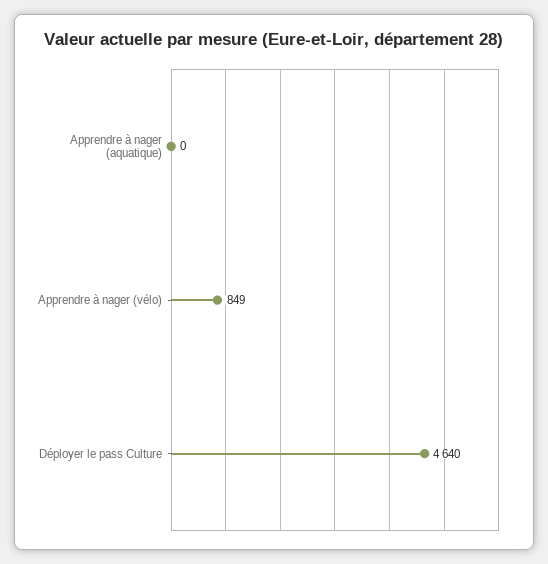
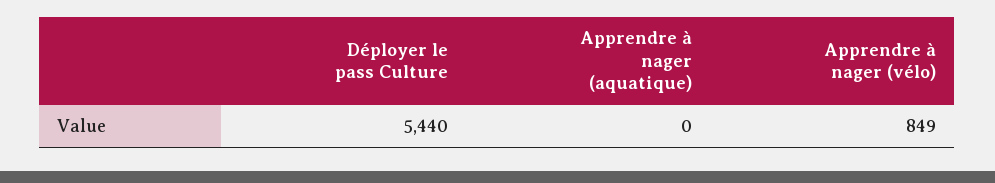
  {
    "Apprendre à nager (aquatique)": 0,
    "Apprendre à nager (vélo)": 849,
-   "Déployer le pass Culture": 4640
+   "Déployer le pass Culture": 5440
  }

